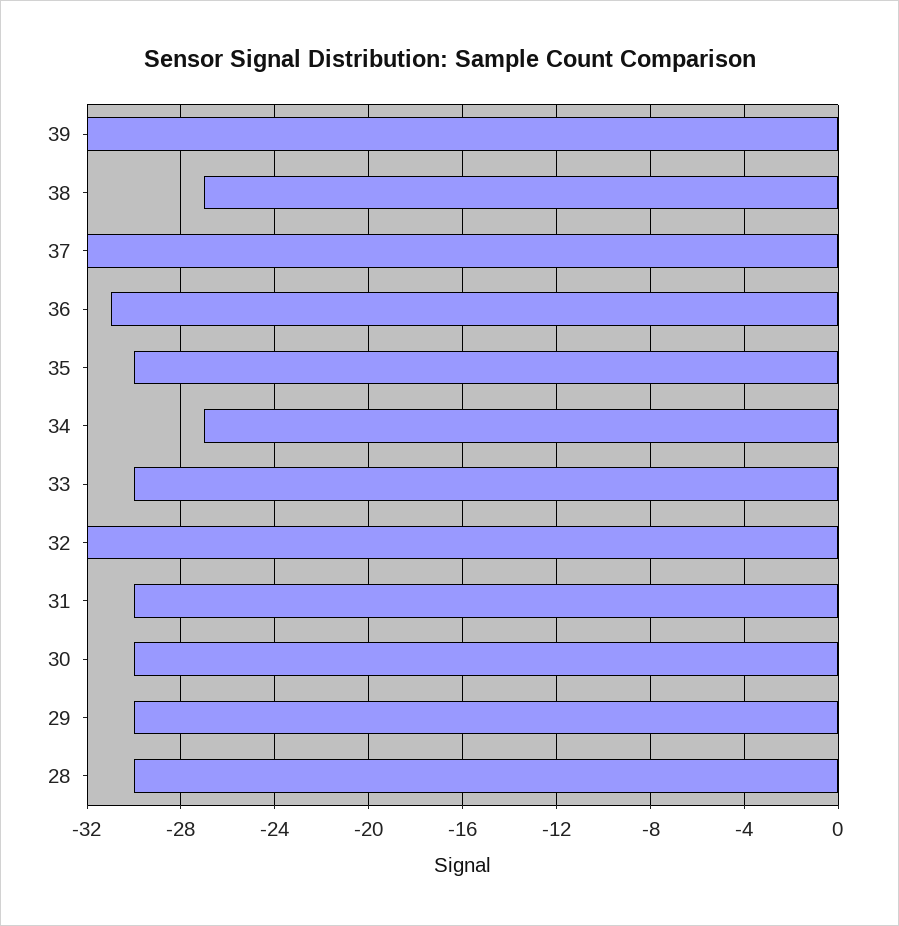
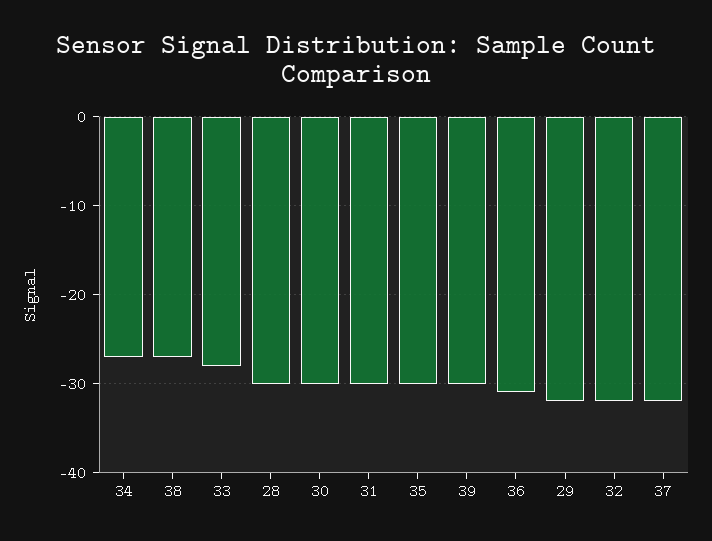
  {
-   "39": -32,
+   "39": -30,
    "38": -27,
    "37": -32,
    "36": -31,
    "35": -30,
    "34": -27,
-   "33": -30,
+   "33": -28,
    "32": -32,
    "31": -30,
    "30": -30,
-   "29": -30,
+   "29": -32,
    "28": -30
  }

